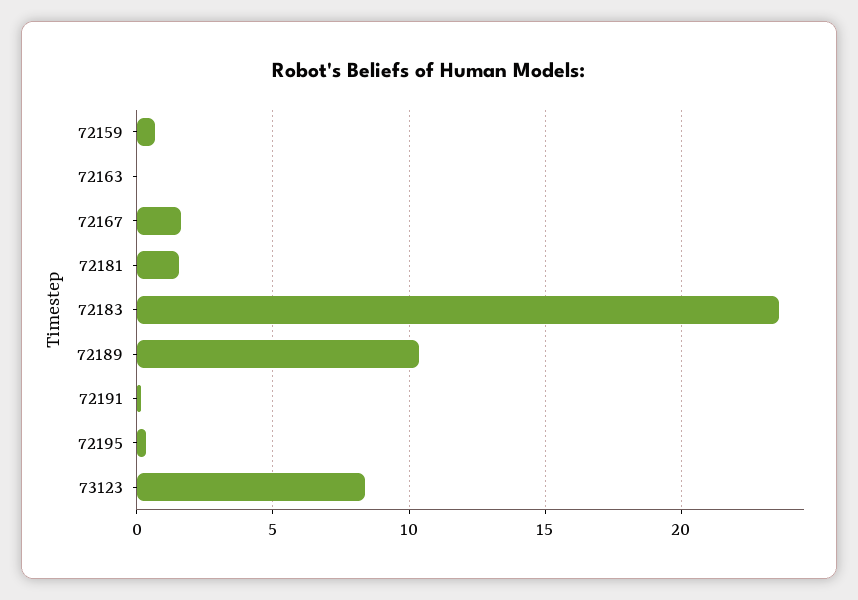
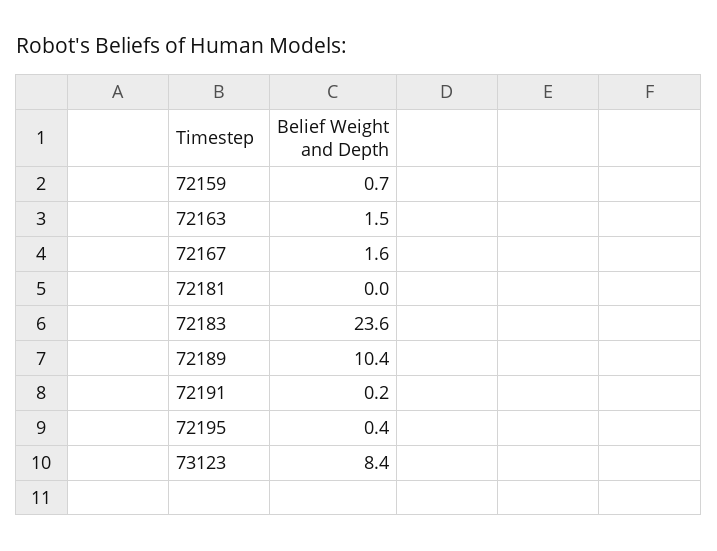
  {
    "72159": 0.7,
-   "72163": 0,
+   "72163": 1.5,
    "72167": 1.6,
-   "72181": 1.5,
+   "72181": 0,
    "72183": 23.6,
    "72189": 10.4,
    "72191": 0.2,
    "72195": 0.4,
    "73123": 8.4
  }

